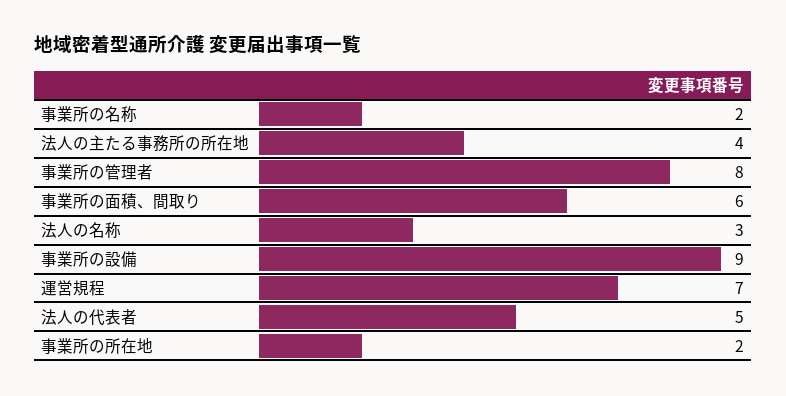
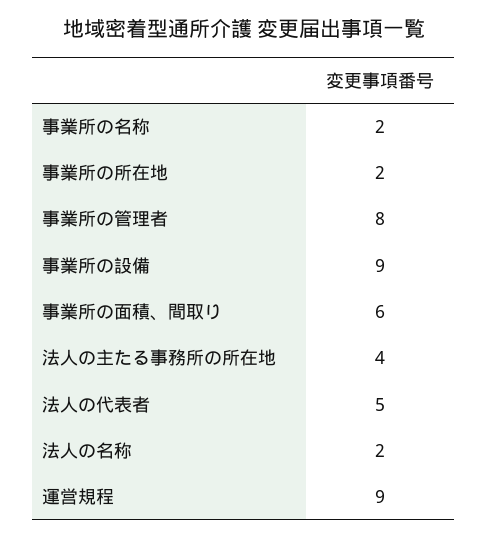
  {
    "事業所の名称": 2,
    "法人の主たる事務所の所在地": 4,
    "事業所の管理者": 8,
    "事業所の面積、間取り": 6,
-   "法人の名称": 3,
+   "法人の名称": 2,
    "事業所の設備": 9,
-   "運営規程": 7,
+   "運営規程": 9,
    "法人の代表者": 5,
    "事業所の所在地": 2
  }

